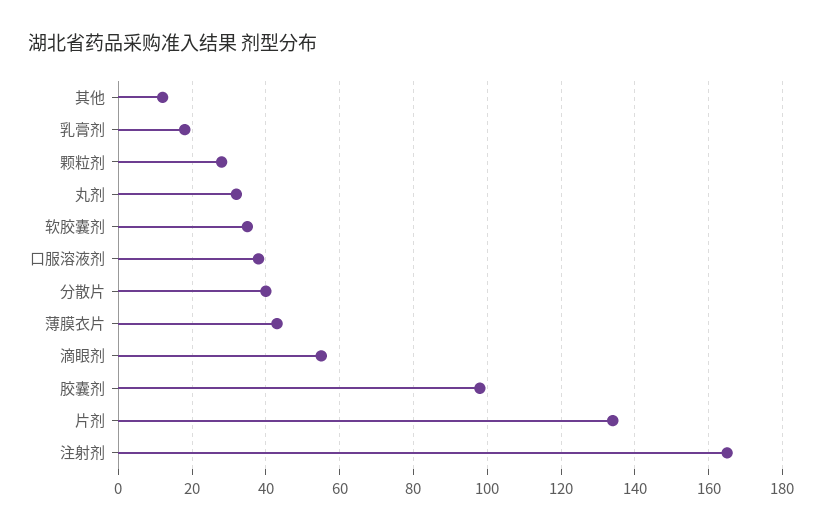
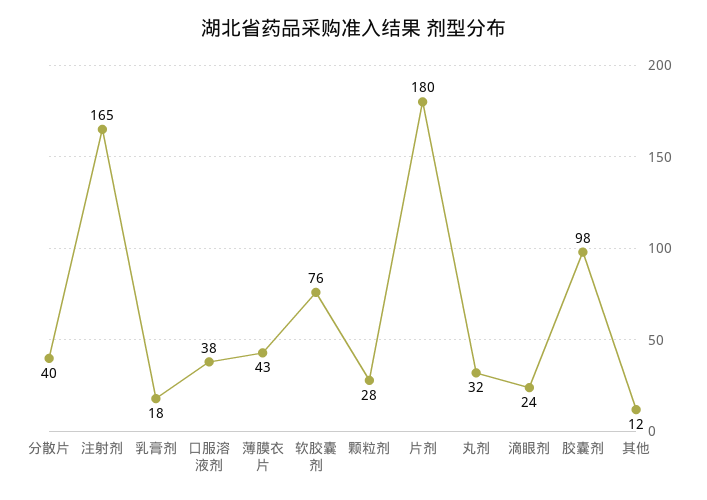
  {
    "其他": 12,
    "乳膏剂": 18,
    "颗粒剂": 28,
    "丸剂": 32,
-   "软胶囊剂": 35,
+   "软胶囊剂": 76,
    "口服溶液剂": 38,
    "分散片": 40,
    "薄膜衣片": 43,
-   "滴眼剂": 55,
+   "滴眼剂": 24,
    "胶囊剂": 98,
-   "片剂": 135,
+   "片剂": 180,
    "注射剂": 165
  }

